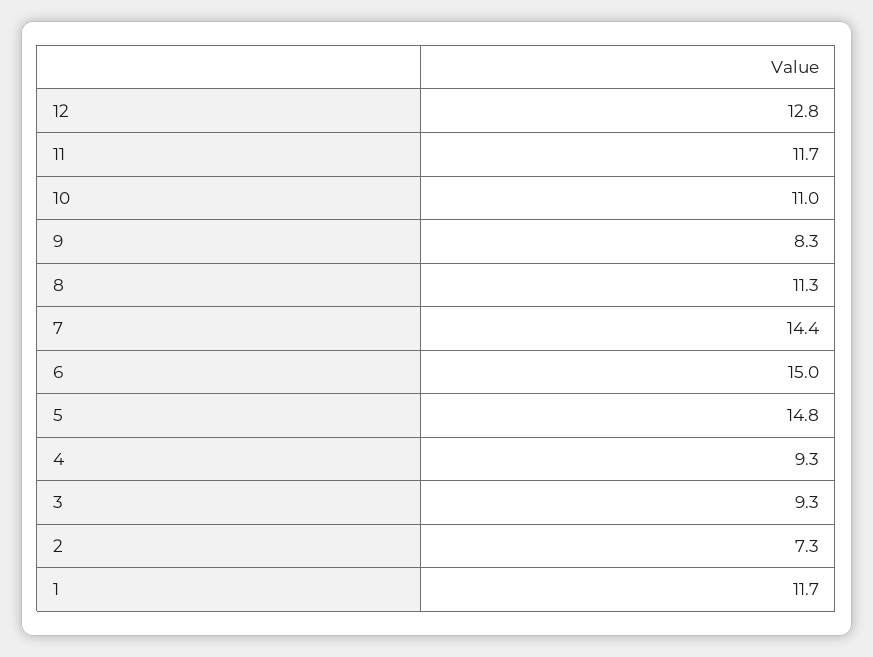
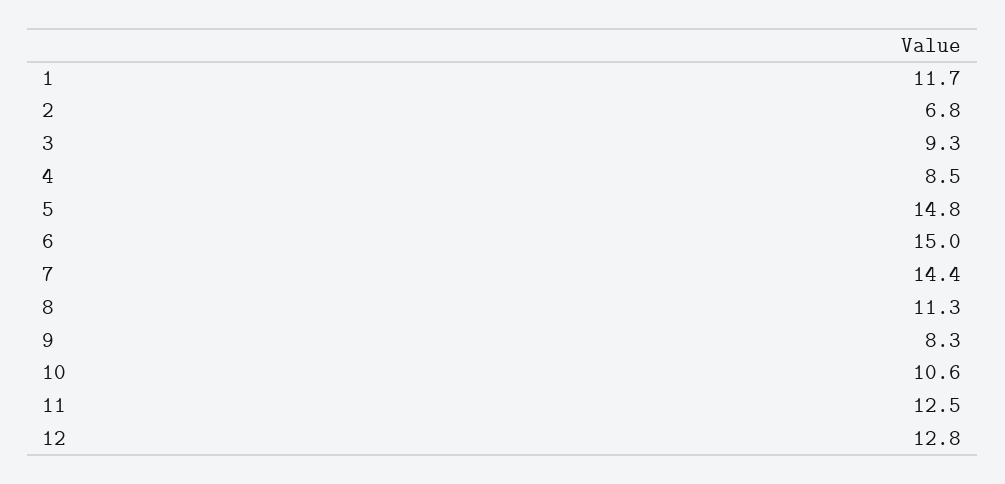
  {
    "12": 12.8,
-   "11": 11.7,
+   "11": 12.5,
-   "10": 11,
+   "10": 10.6,
    "9": 8.3,
    "8": 11.3,
    "7": 14.4,
    "6": 15,
    "5": 14.8,
-   "4": 9.3,
+   "4": 8.5,
    "3": 9.3,
-   "2": 7.3,
+   "2": 6.8,
    "1": 11.7
  }

